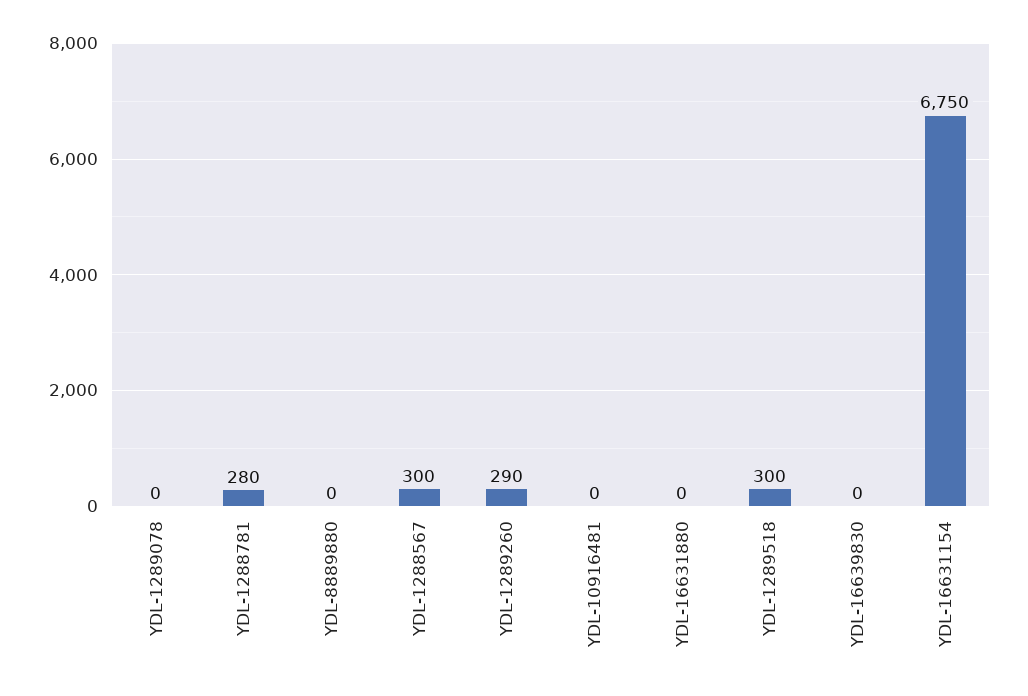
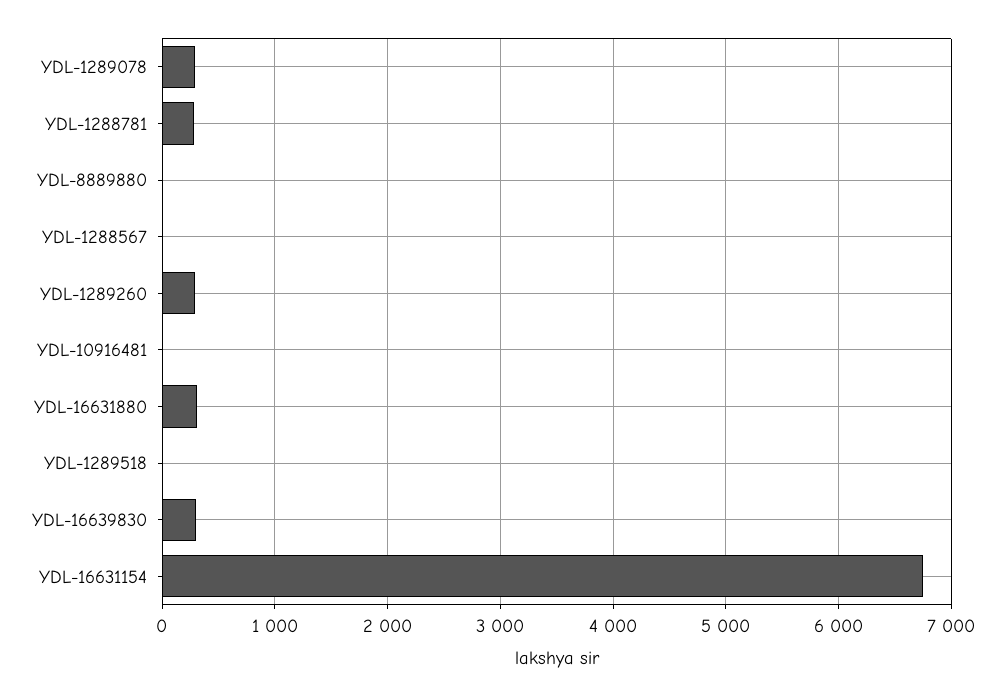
  {
-   "YDL-1289078": 0,
+   "YDL-1289078": 300,
    "YDL-1288781": 280,
    "YDL-8889880": 0,
-   "YDL-1288567": 300,
+   "YDL-1288567": 0,
    "YDL-1289260": 290,
    "YDL-10916481": 0,
-   "YDL-16631880": 0,
+   "YDL-16631880": 300,
-   "YDL-1289518": 300,
+   "YDL-1289518": 0,
-   "YDL-16639830": 0,
+   "YDL-16639830": 300,
    "YDL-16631154": 6750
  }

